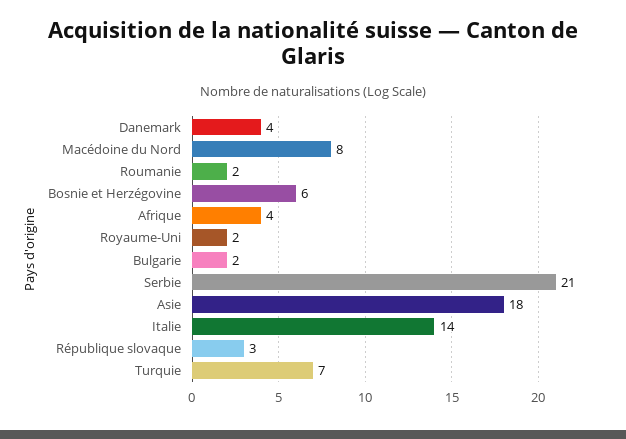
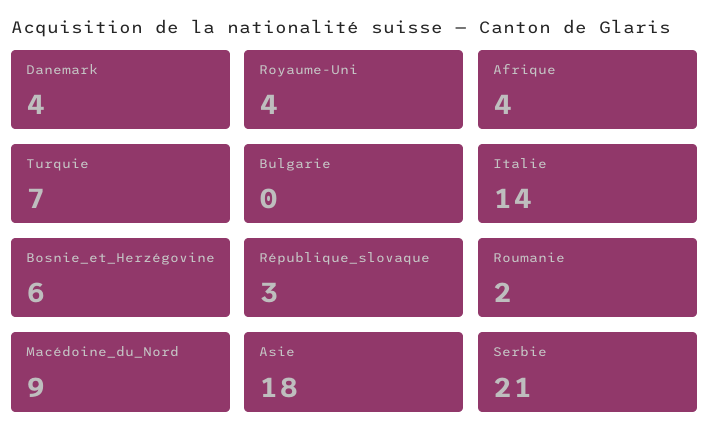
  {
    "Danemark": 4,
-   "Macédoine du Nord": 8,
+   "Macédoine du Nord": 9,
    "Roumanie": 2,
    "Bosnie et Herzégovine": 6,
    "Afrique": 4,
-   "Royaume-Uni": 2,
+   "Royaume-Uni": 4,
-   "Bulgarie": 2,
+   "Bulgarie": 0,
    "Serbie": 21,
    "Asie": 18,
    "Italie": 14,
    "République slovaque": 3,
    "Turquie": 7
  }

